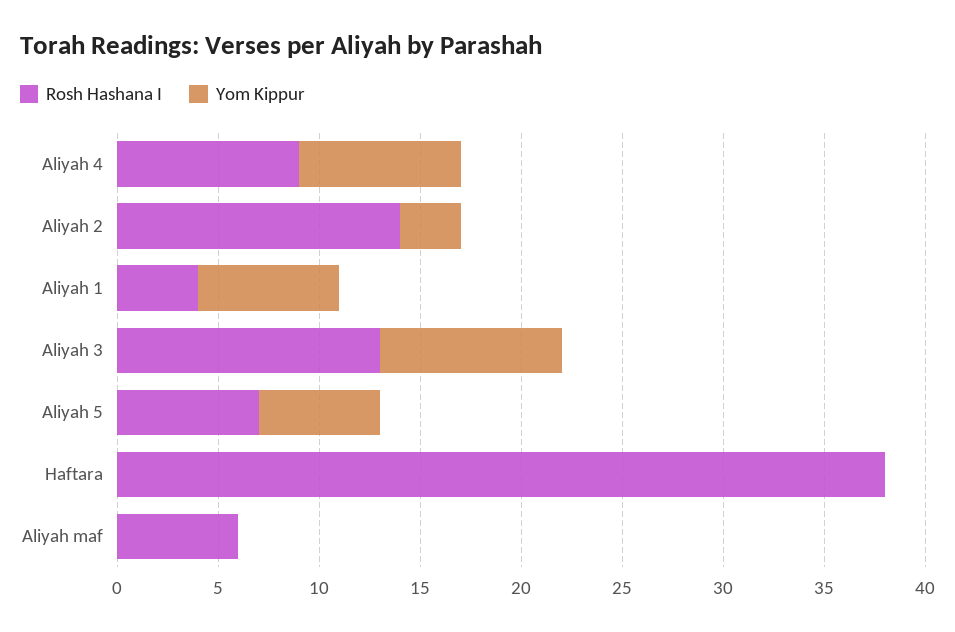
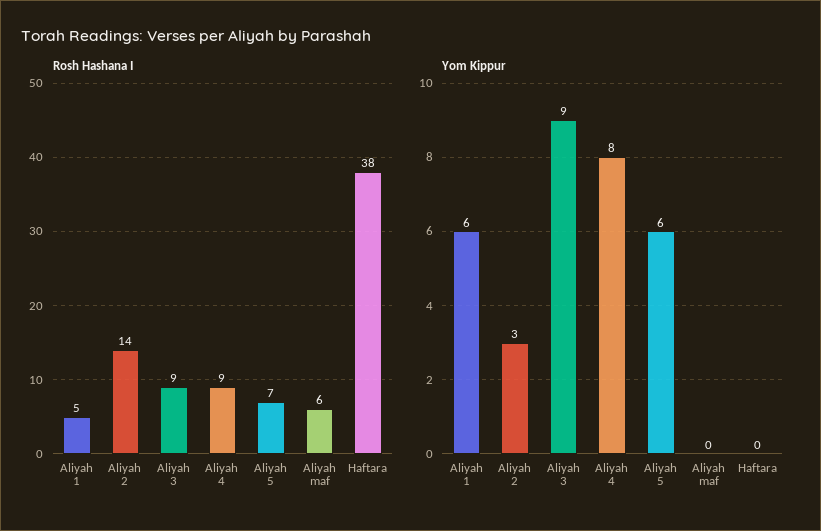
  {
    "Rosh Hashana I": {
      "Aliyah 4": 9,
      "Aliyah 2": 14,
-     "Aliyah 1": 4,
+     "Aliyah 1": 5,
-     "Aliyah 3": 13,
+     "Aliyah 3": 9,
      "Aliyah 5": 7,
      "Haftara": 38,
      "Aliyah maf": 6
    },
    "Yom Kippur": {
      "Aliyah 4": 8,
      "Aliyah 2": 3,
-     "Aliyah 1": 7,
+     "Aliyah 1": 6,
      "Aliyah 3": 9,
      "Aliyah 5": 6,
      "Haftara": 0,
      "Aliyah maf": 0
    }
  }

